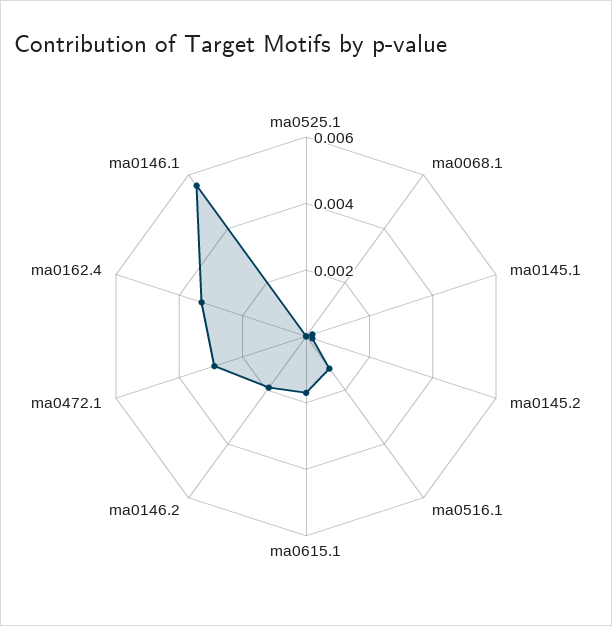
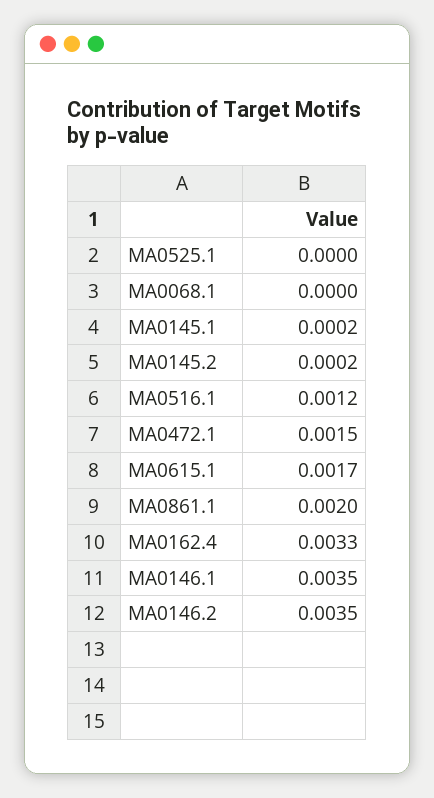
  {
    "ma0525.1": 0,
    "ma0068.1": 0,
    "ma0145.1": 0.0002,
    "ma0145.2": 0.0002,
    "ma0516.1": 0.0012,
    "ma0615.1": 0.0017,
-   "ma0146.2": 0.002,
+   "ma0146.2": 0.0035,
-   "ma0472.1": 0.003,
+   "ma0472.1": 0.0015,
    "ma0162.4": 0.0033,
-   "ma0146.1": 0.0055
+   "ma0146.1": 0.0035,
+   "MA0861.1": 0.002
  }

